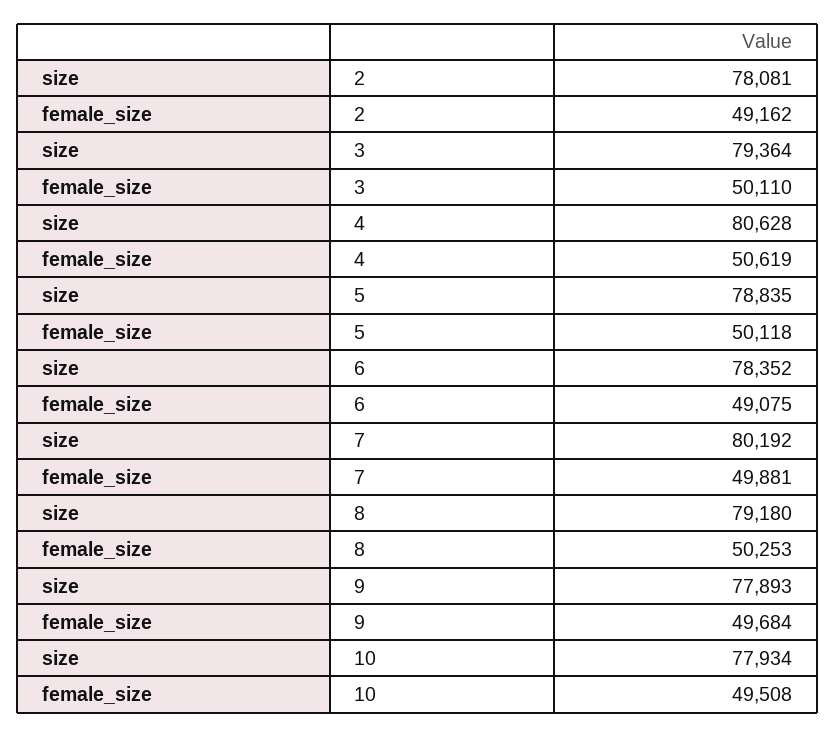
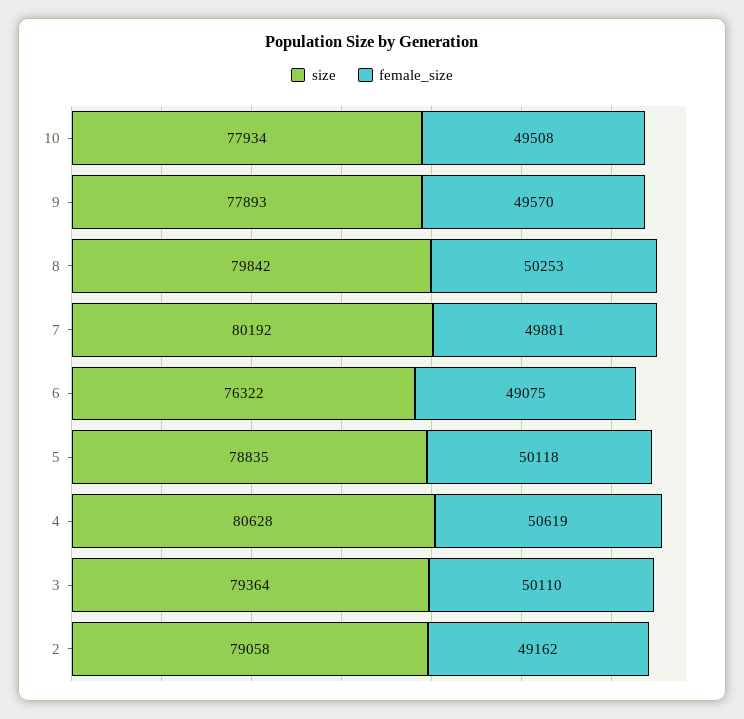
  {
    "size": {
-     "2": 78081,
+     "2": 79058,
      "3": 79364,
      "4": 80628,
      "5": 78835,
-     "6": 78352,
+     "6": 76322,
      "7": 80192,
-     "8": 79180,
+     "8": 79842,
      "9": 77893,
      "10": 77934
    },
    "female_size": {
      "2": 49162,
      "3": 50110,
      "4": 50619,
      "5": 50118,
      "6": 49075,
      "7": 49881,
      "8": 50253,
-     "9": 49684,
+     "9": 49570,
      "10": 49508
    }
  }

